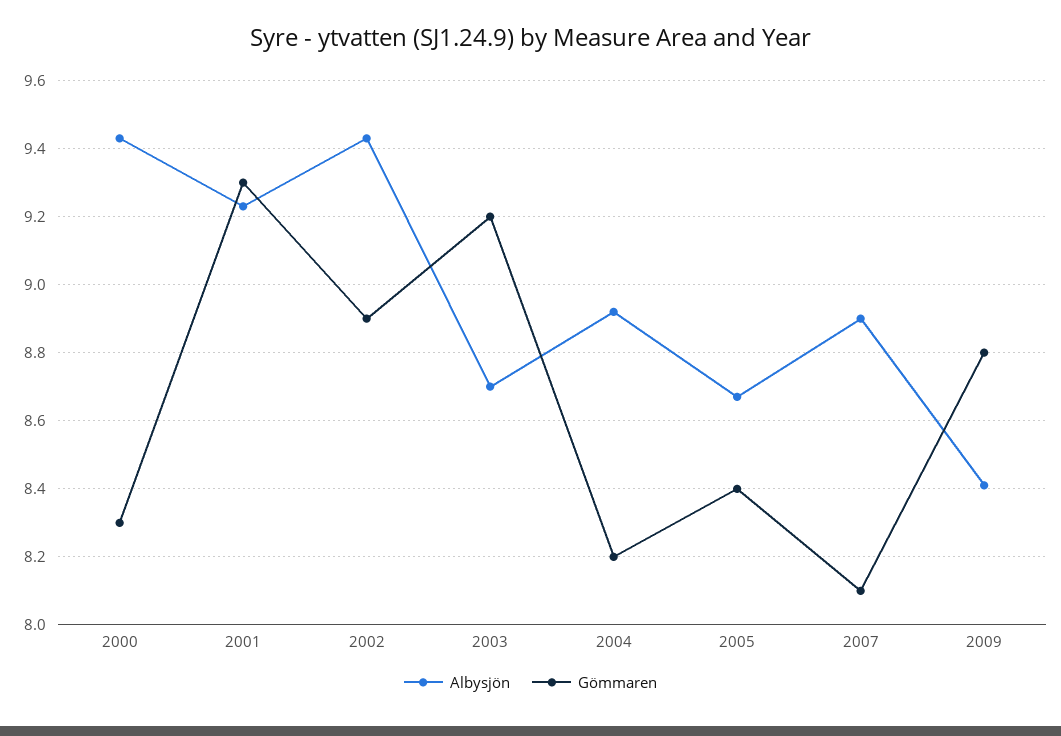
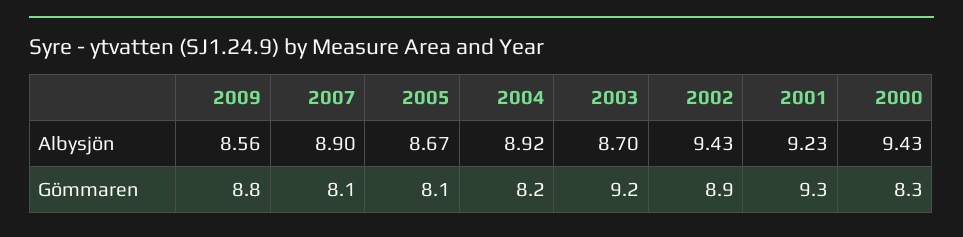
  {
    "Albysjön": {
      "2000": 9.43,
      "2001": 9.23,
      "2002": 9.43,
      "2003": 8.7,
      "2004": 8.92,
      "2005": 8.67,
      "2007": 8.9,
-     "2009": 8.4
+     "2009": 8.56
    },
    "Gömmaren": {
      "2000": 8.3,
      "2001": 9.3,
      "2002": 8.9,
      "2003": 9.2,
      "2004": 8.2,
-     "2005": 8.4,
+     "2005": 8.1,
      "2007": 8.1,
      "2009": 8.8
    }
  }

